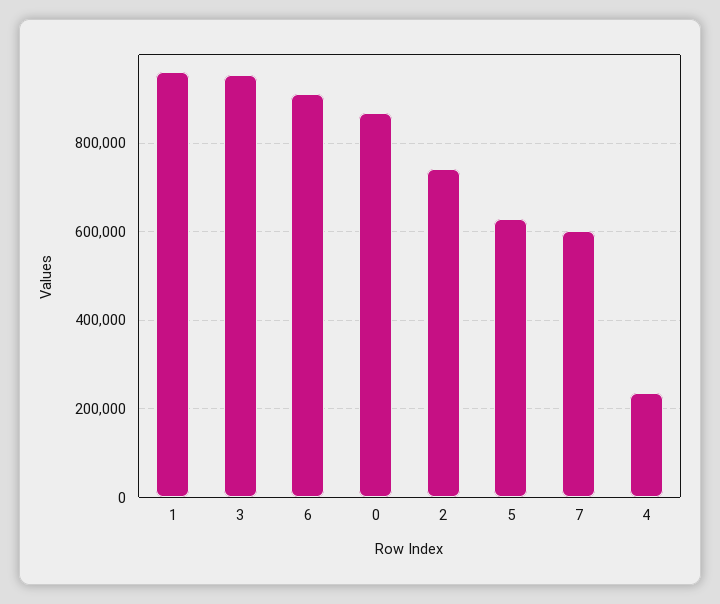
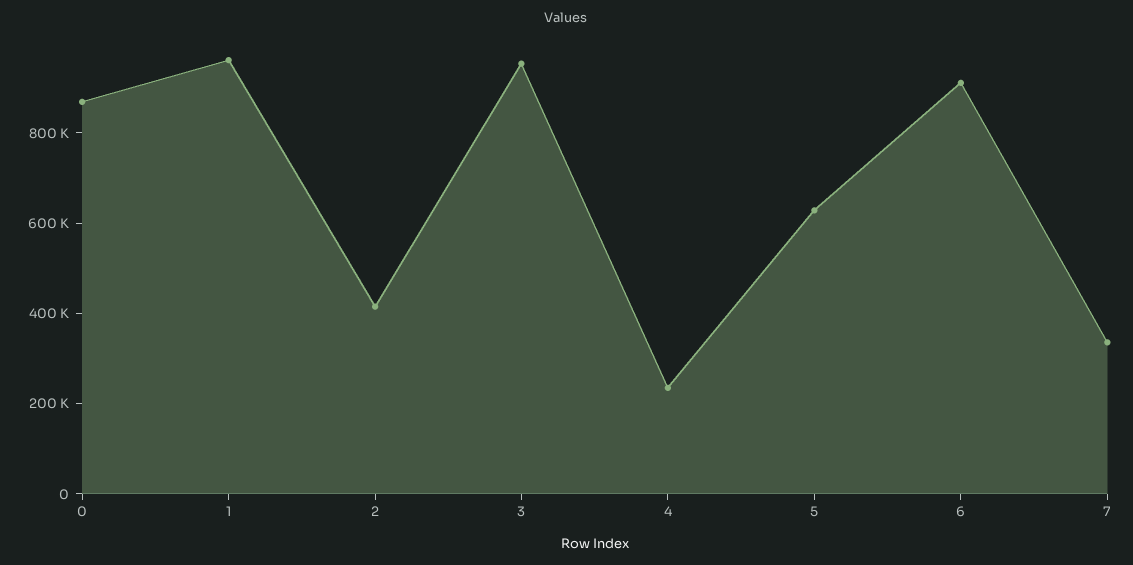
  {
    "1": 960000,
    "3": 960000,
    "6": 920000,
    "0": 860000,
-   "2": 740000,
+   "2": 400000,
    "5": 620000,
-   "7": 600000,
+   "7": 350000,
    "4": 240000
  }

